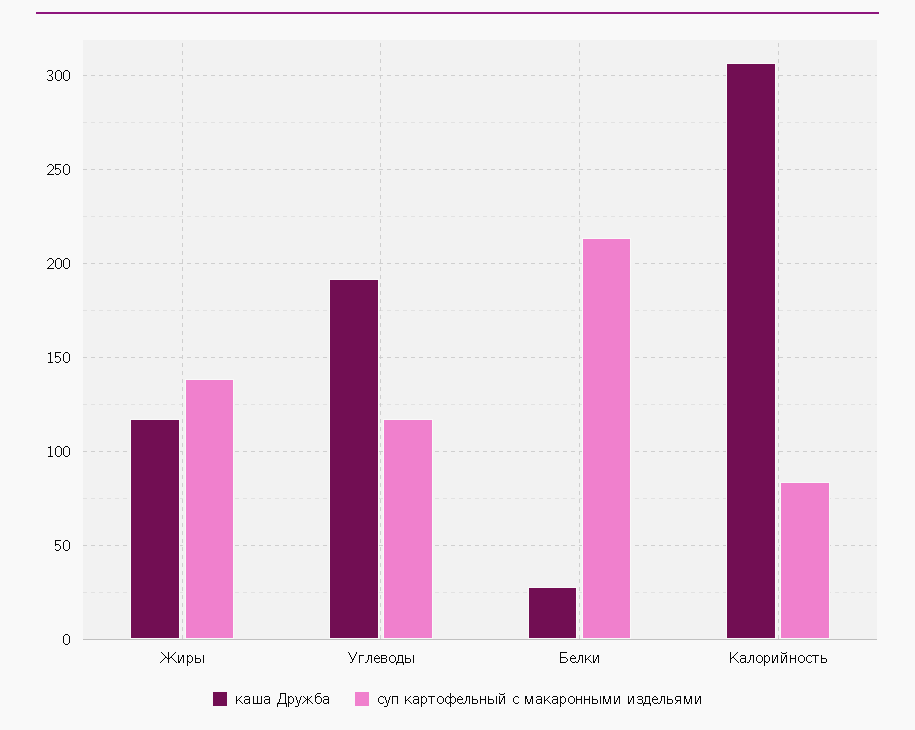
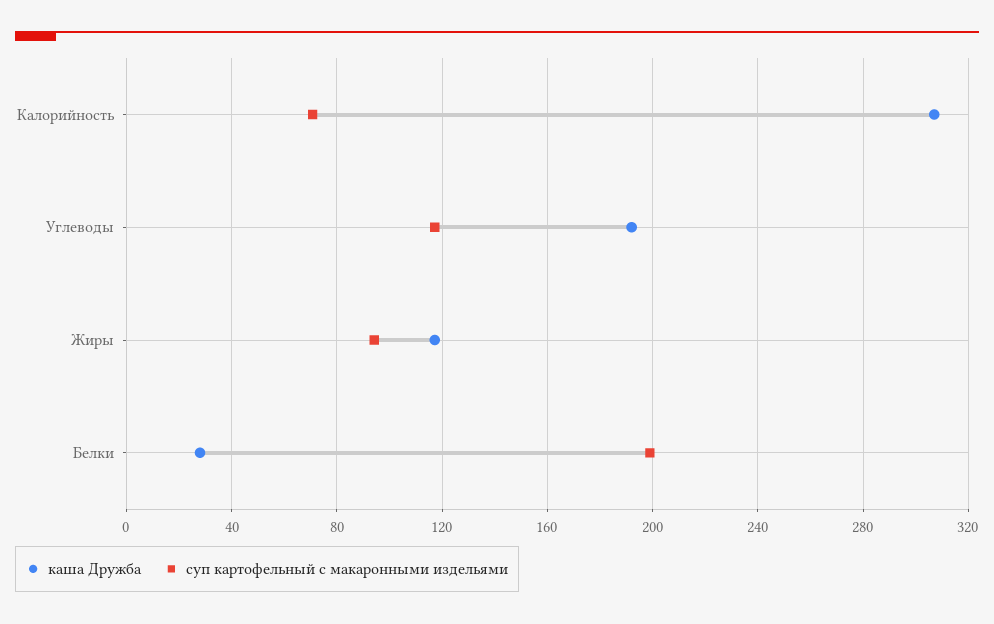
  {
    "каша Дружба": {
      "Жиры": 115,
      "Углеводы": 190,
      "Белки": 30,
      "Калорийность": 305
    },
    "суп картофельный с макаронными издельями": {
-     "Жиры": 140,
+     "Жиры": 95,
      "Углеводы": 115,
-     "Белки": 215,
+     "Белки": 200,
-     "Калорийность": 85
+     "Калорийность": 70
    }
  }

